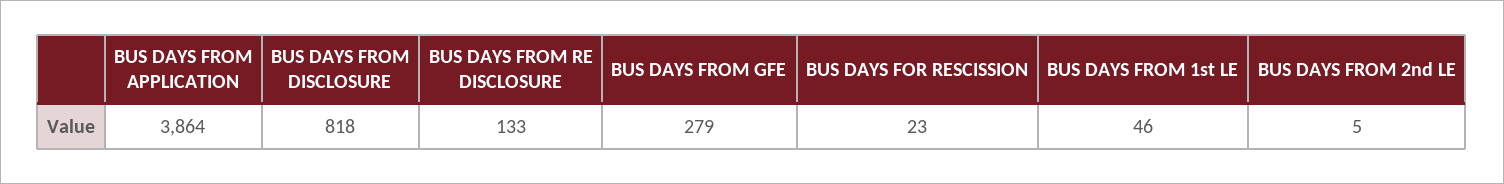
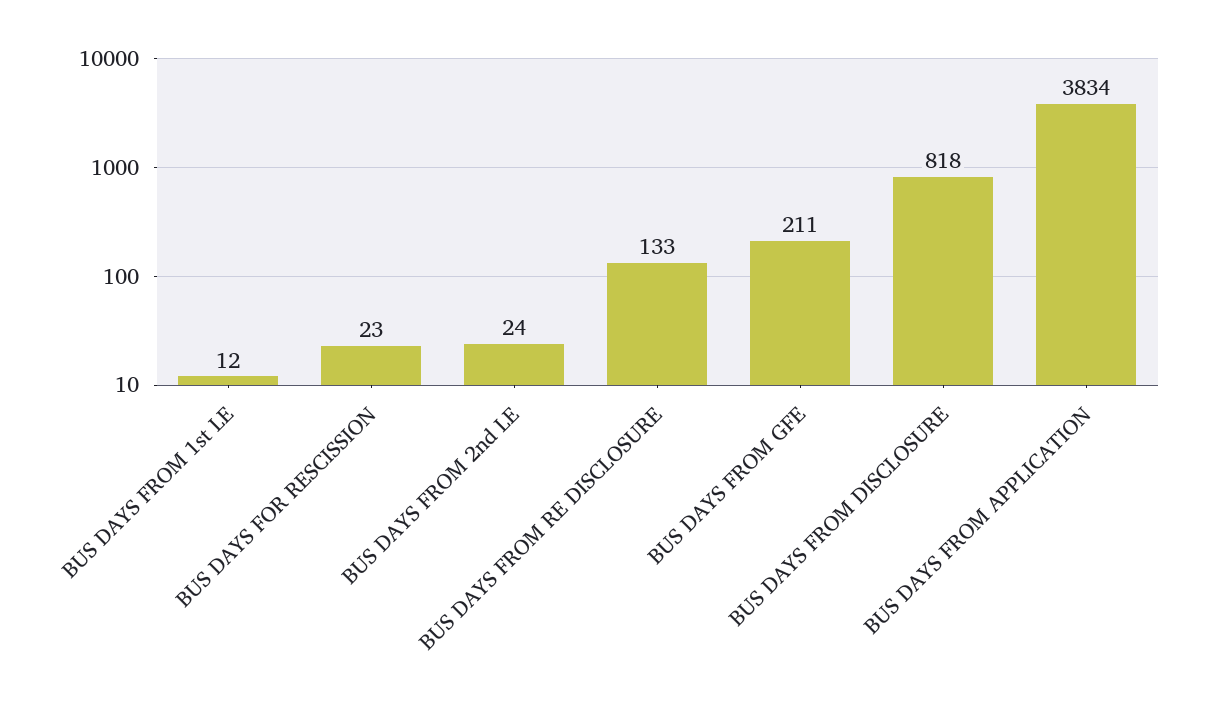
  {
-   "BUS DAYS FROM APPLICATION": 3864,
+   "BUS DAYS FROM APPLICATION": 3834,
    "BUS DAYS FROM DISCLOSURE": 818,
    "BUS DAYS FROM RE DISCLOSURE": 133,
-   "BUS DAYS FROM GFE": 279,
+   "BUS DAYS FROM GFE": 211,
    "BUS DAYS FOR RESCISSION": 23,
-   "BUS DAYS FROM 1st LE": 46,
+   "BUS DAYS FROM 1st LE": 12,
-   "BUS DAYS FROM 2nd LE": 5
+   "BUS DAYS FROM 2nd LE": 24
  }

